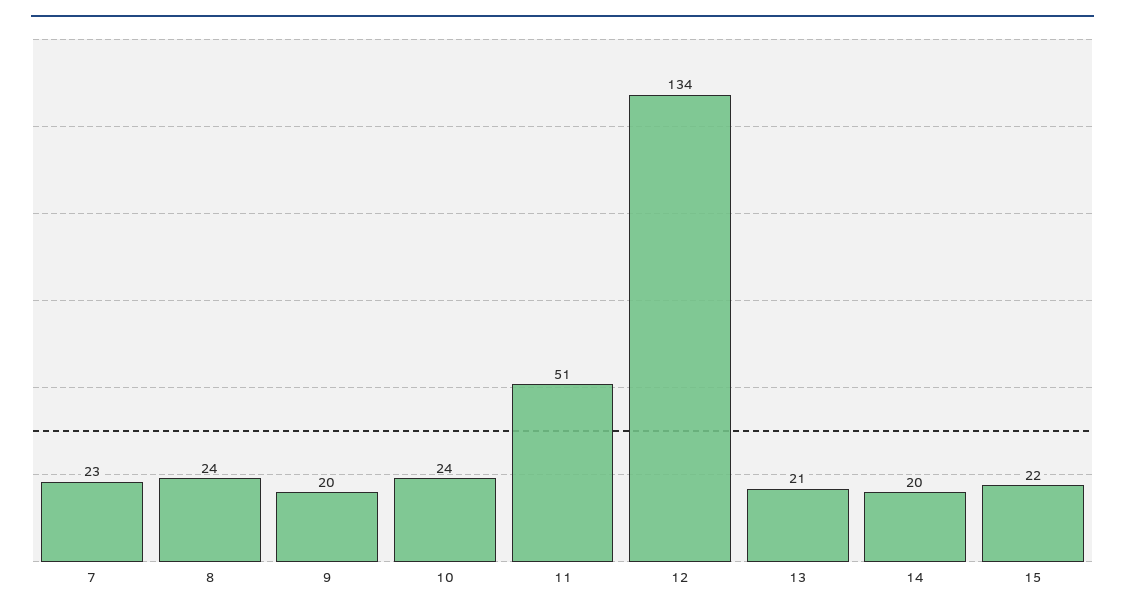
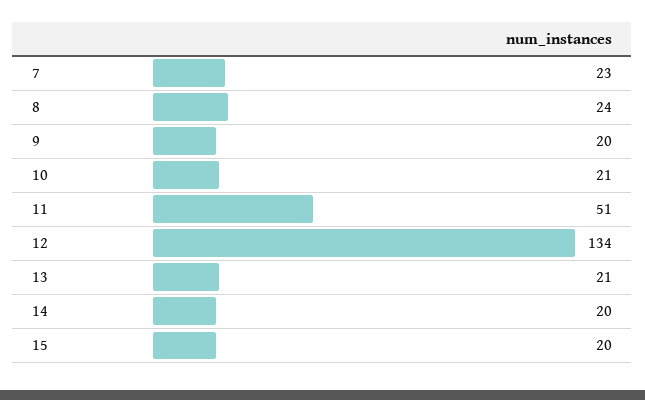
  {
    "7": 23,
    "8": 24,
    "9": 20,
-   "10": 24,
+   "10": 21,
    "11": 51,
    "12": 134,
    "13": 21,
    "14": 20,
-   "15": 22
+   "15": 20
  }

